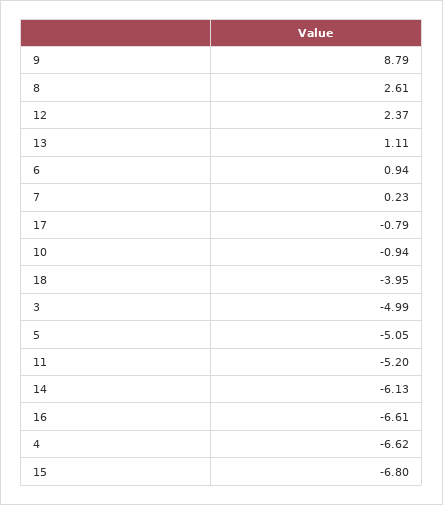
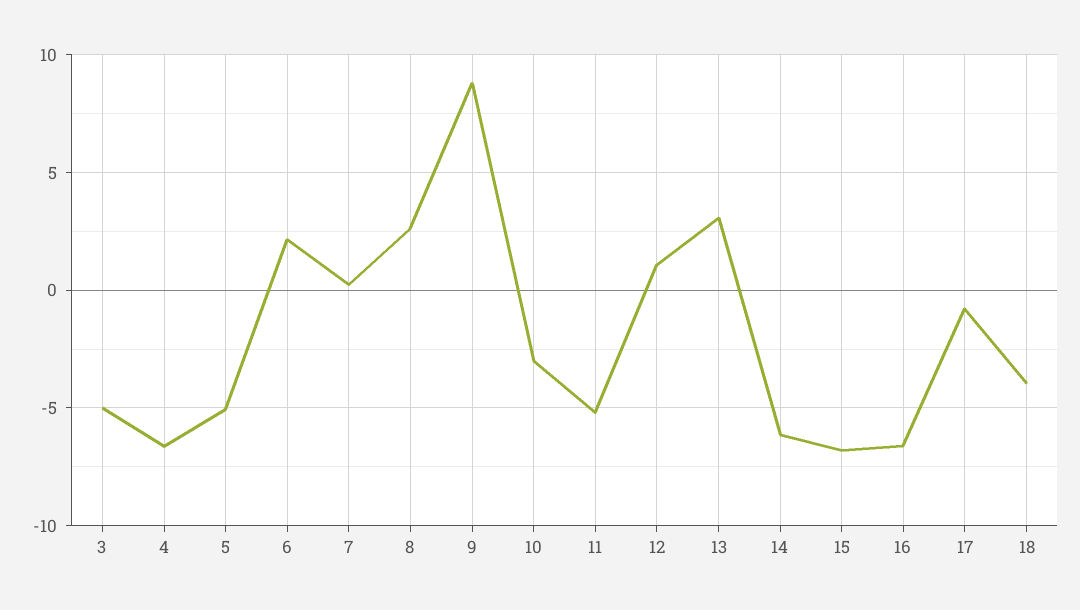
  {
    "9": 8.79,
    "8": 2.61,
-   "12": 2.37,
+   "12": 1,
-   "13": 1.11,
+   "13": 3,
-   "6": 0.94,
+   "6": 2,
    "7": 0.23,
    "17": -0.79,
-   "10": -0.94,
+   "10": -3,
    "18": -3.95,
    "3": -4.99,
    "5": -5.05,
    "11": -5.2,
    "14": -6.13,
    "16": -6.61,
    "4": -6.62,
    "15": -6.8
  }

